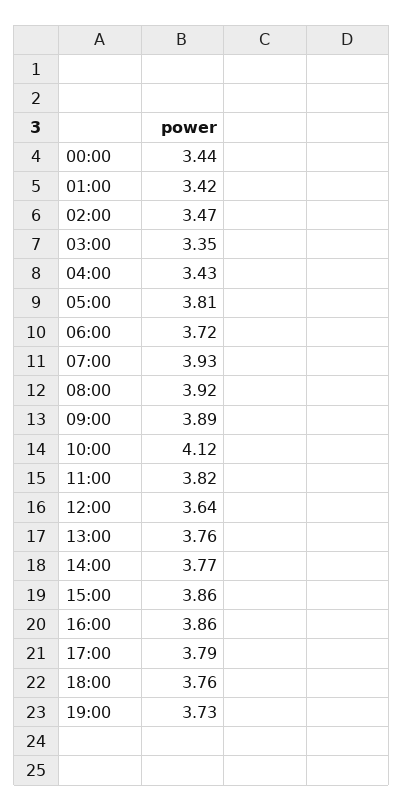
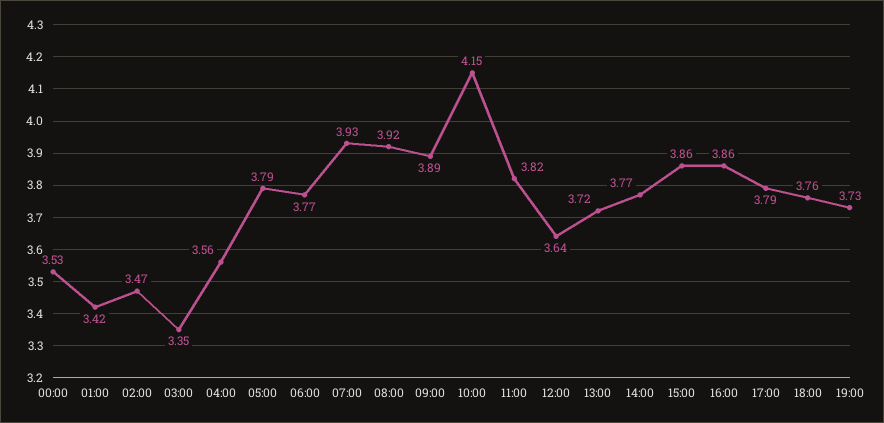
  {
-   "00:00": 3.44,
+   "00:00": 3.53,
    "01:00": 3.42,
    "02:00": 3.47,
    "03:00": 3.35,
-   "04:00": 3.43,
+   "04:00": 3.56,
-   "05:00": 3.81,
+   "05:00": 3.79,
-   "06:00": 3.72,
+   "06:00": 3.77,
    "07:00": 3.93,
    "08:00": 3.92,
    "09:00": 3.89,
-   "10:00": 4.12,
+   "10:00": 4.15,
    "11:00": 3.82,
    "12:00": 3.64,
-   "13:00": 3.76,
+   "13:00": 3.72,
    "14:00": 3.77,
    "15:00": 3.86,
    "16:00": 3.86,
    "17:00": 3.79,
    "18:00": 3.76,
    "19:00": 3.73
  }

